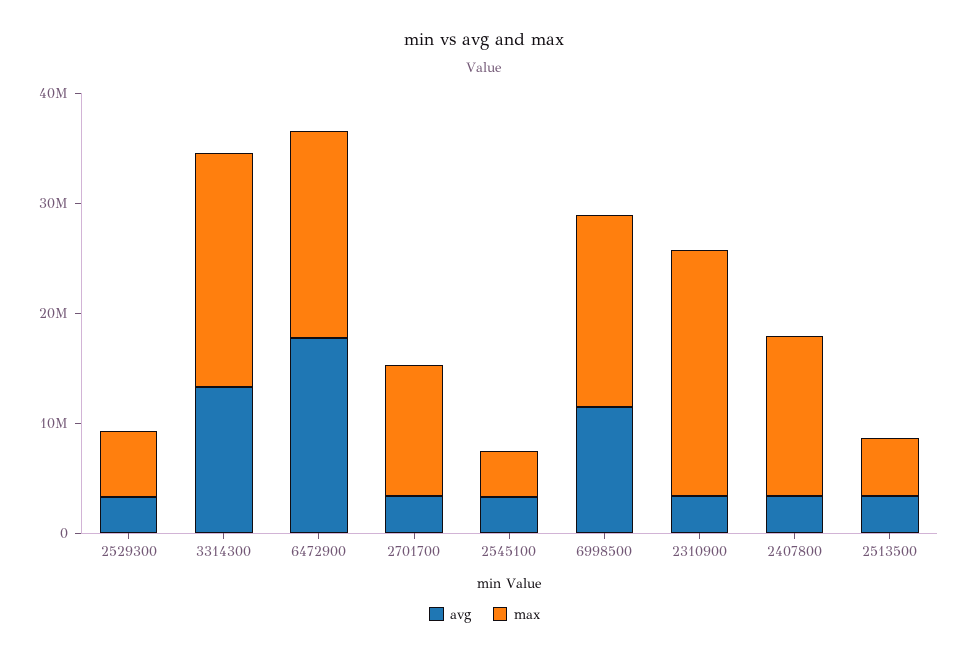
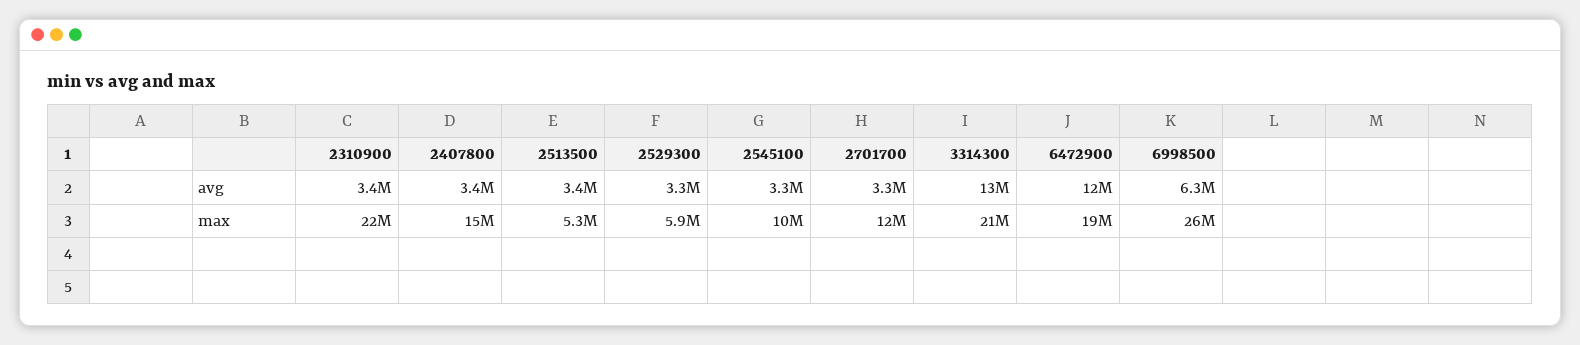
  {
    "avg": {
      "2529300": 3300000,
      "3314300": 13000000,
-     "6472900": 18000000,
+     "6472900": 12000000,
      "2701700": 3300000,
      "2545100": 3300000,
-     "6998500": 12000000,
+     "6998500": 6300000,
      "2310900": 3400000,
      "2407800": 3400000,
      "2513500": 3400000
    },
    "max": {
      "2529300": 5900000,
      "3314300": 21000000,
      "6472900": 19000000,
      "2701700": 12000000,
-     "2545100": 4000000,
+     "2545100": 10000000,
-     "6998500": 18000000,
+     "6998500": 26000000,
      "2310900": 22000000,
      "2407800": 15000000,
      "2513500": 5300000
    }
  }

